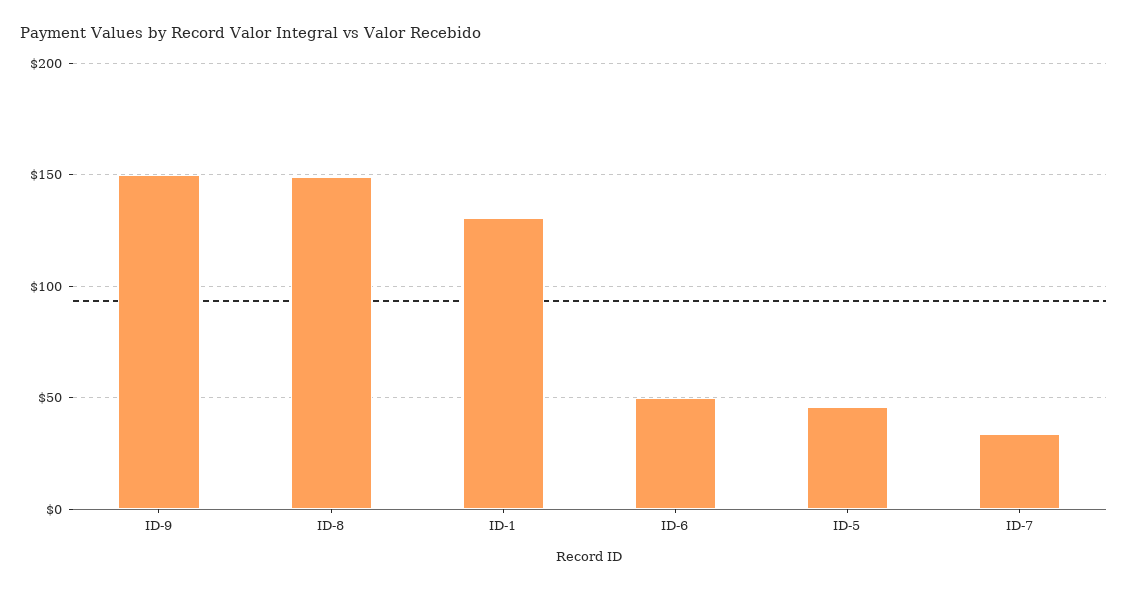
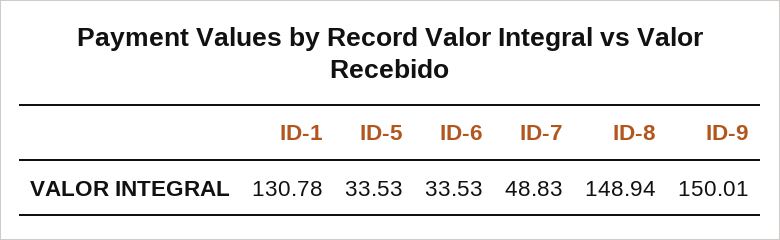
  {
    "ID-9": 150.01,
    "ID-8": 148.94,
    "ID-1": 130.78,
-   "ID-6": 50,
+   "ID-6": 33.53,
-   "ID-5": 45,
+   "ID-5": 33.53,
-   "ID-7": 35
+   "ID-7": 48.83
  }

